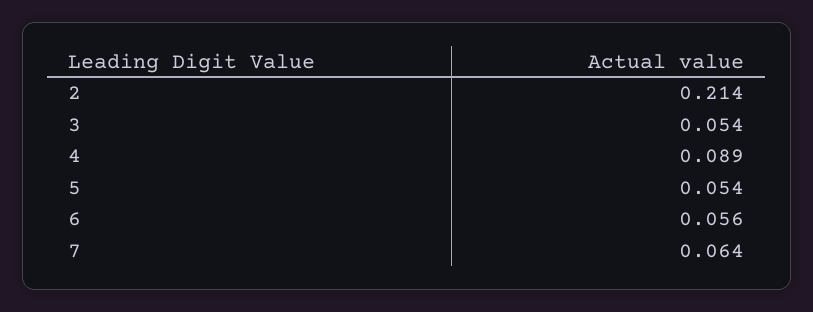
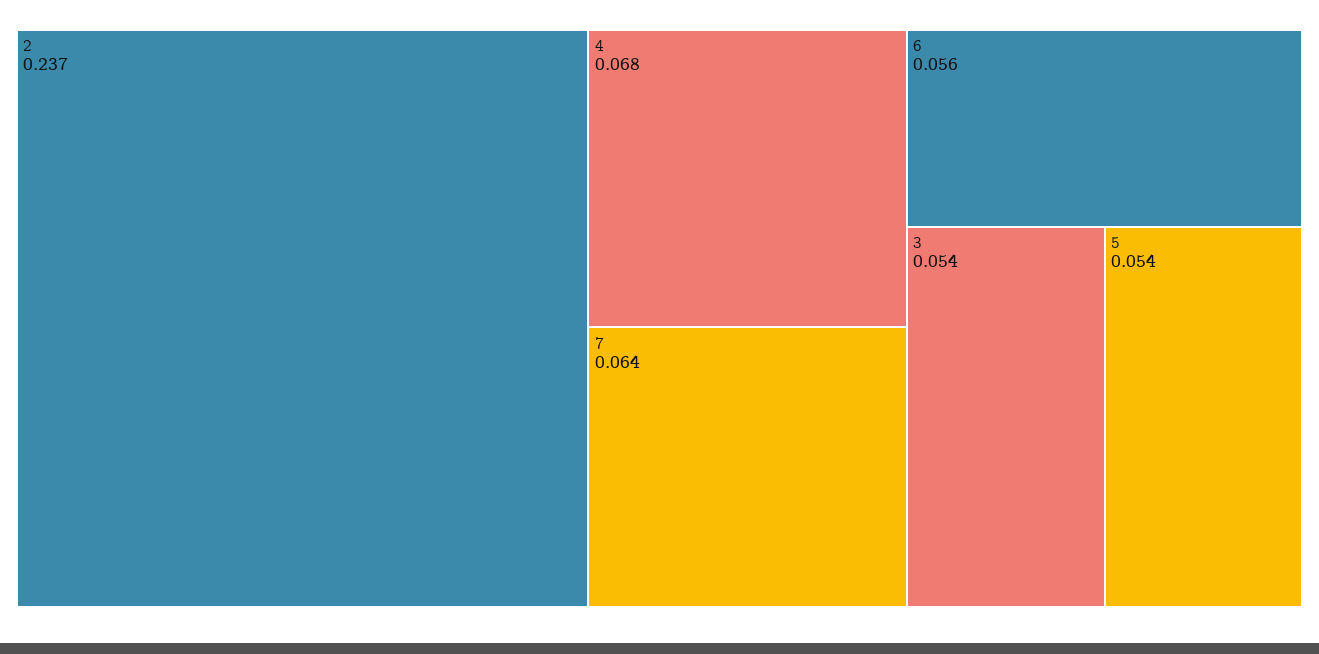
  {
-   "2": 0.214,
+   "2": 0.237,
    "3": 0.054,
-   "4": 0.089,
+   "4": 0.068,
    "5": 0.054,
    "6": 0.056,
    "7": 0.064
  }

